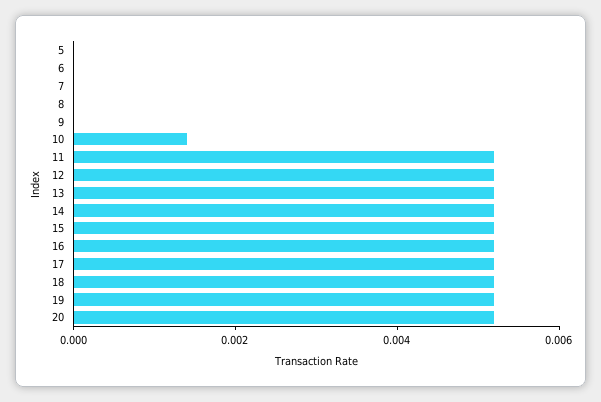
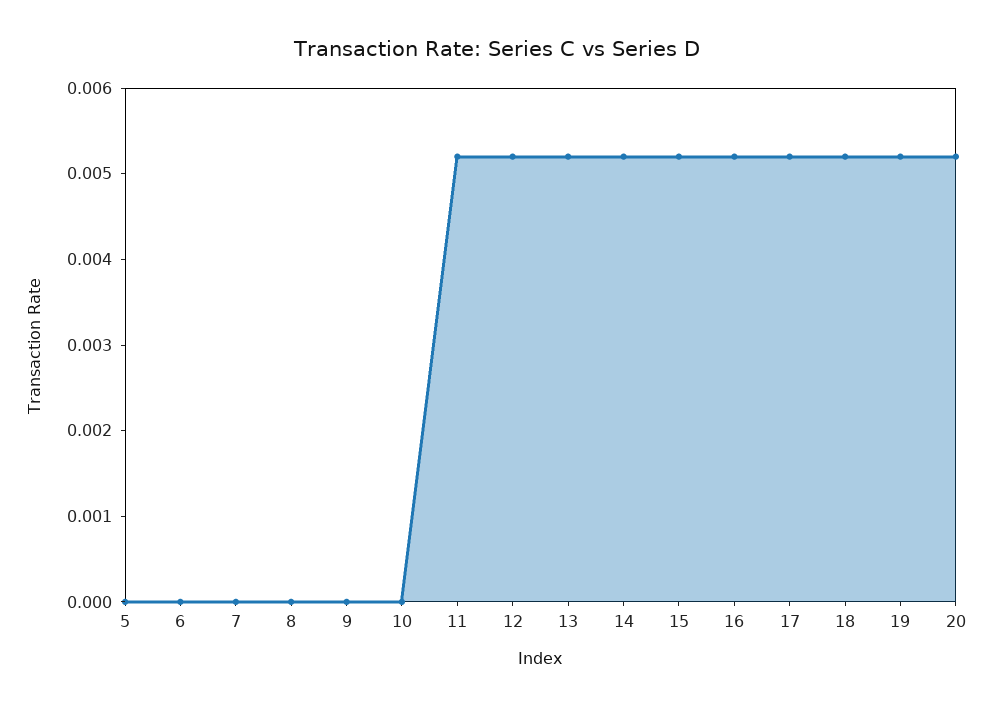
  {
    "5": 0,
    "6": 0,
    "7": 0,
    "8": 0,
    "9": 0,
-   "10": 0.0015,
+   "10": 0,
    "11": 0.0052,
    "12": 0.0052,
    "13": 0.0052,
    "14": 0.0052,
    "15": 0.0052,
    "16": 0.0052,
    "17": 0.0052,
    "18": 0.0052,
    "19": 0.0052,
    "20": 0.0052
  }

